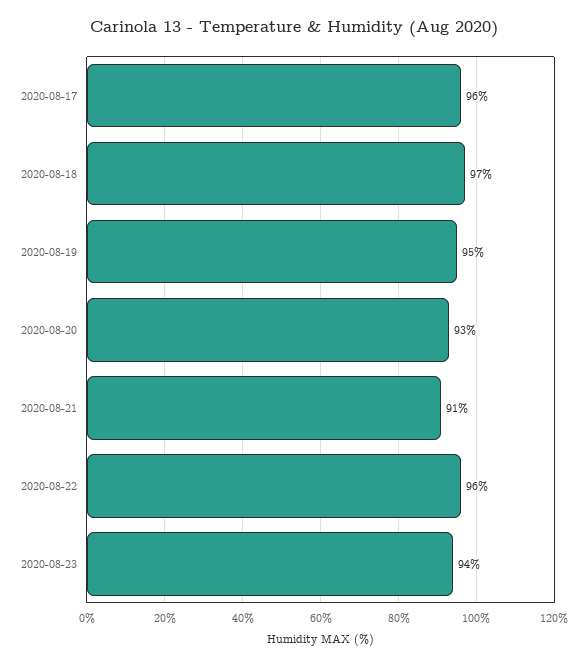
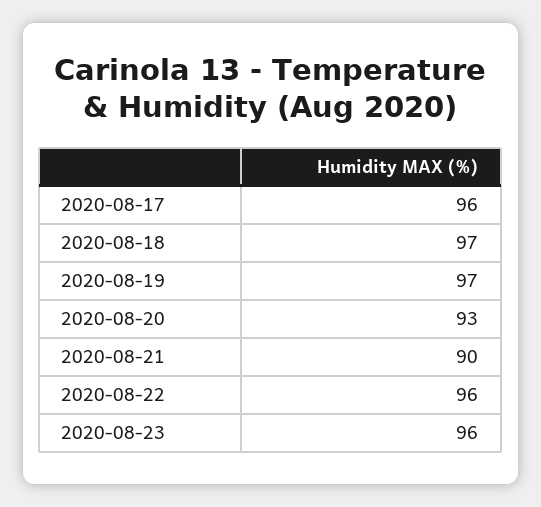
  {
    "2020-08-17": 96,
    "2020-08-18": 97,
-   "2020-08-19": 95,
+   "2020-08-19": 97,
    "2020-08-20": 93,
-   "2020-08-21": 91,
+   "2020-08-21": 90,
    "2020-08-22": 96,
-   "2020-08-23": 94
+   "2020-08-23": 96
  }

